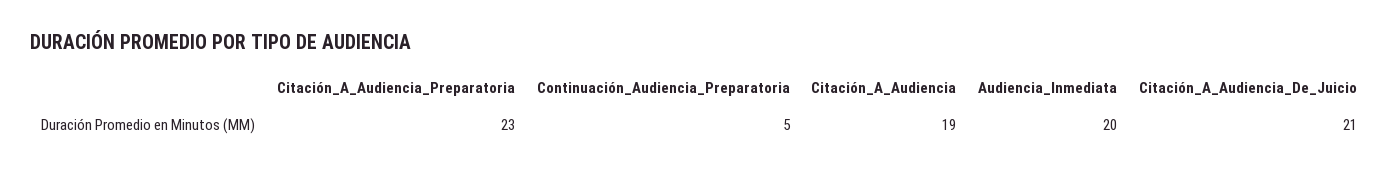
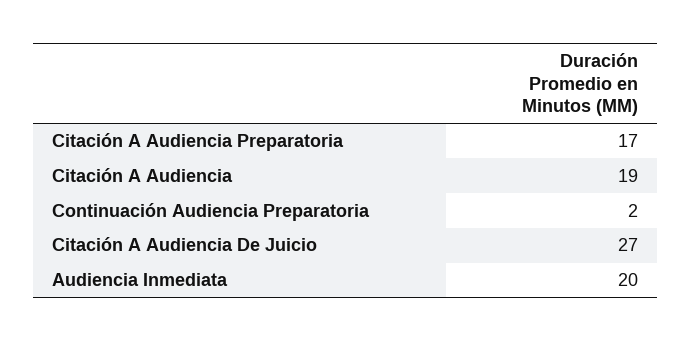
  {
-   "Citación_A_Audiencia_Preparatoria": 23,
+   "Citación_A_Audiencia_Preparatoria": 17,
-   "Continuación_Audiencia_Preparatoria": 5,
+   "Continuación_Audiencia_Preparatoria": 2,
    "Citación_A_Audiencia": 19,
    "Audiencia_Inmediata": 20,
-   "Citación_A_Audiencia_De_Juicio": 21
+   "Citación_A_Audiencia_De_Juicio": 27
  }

